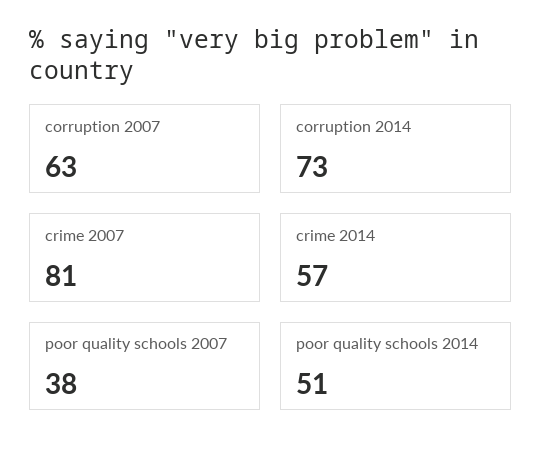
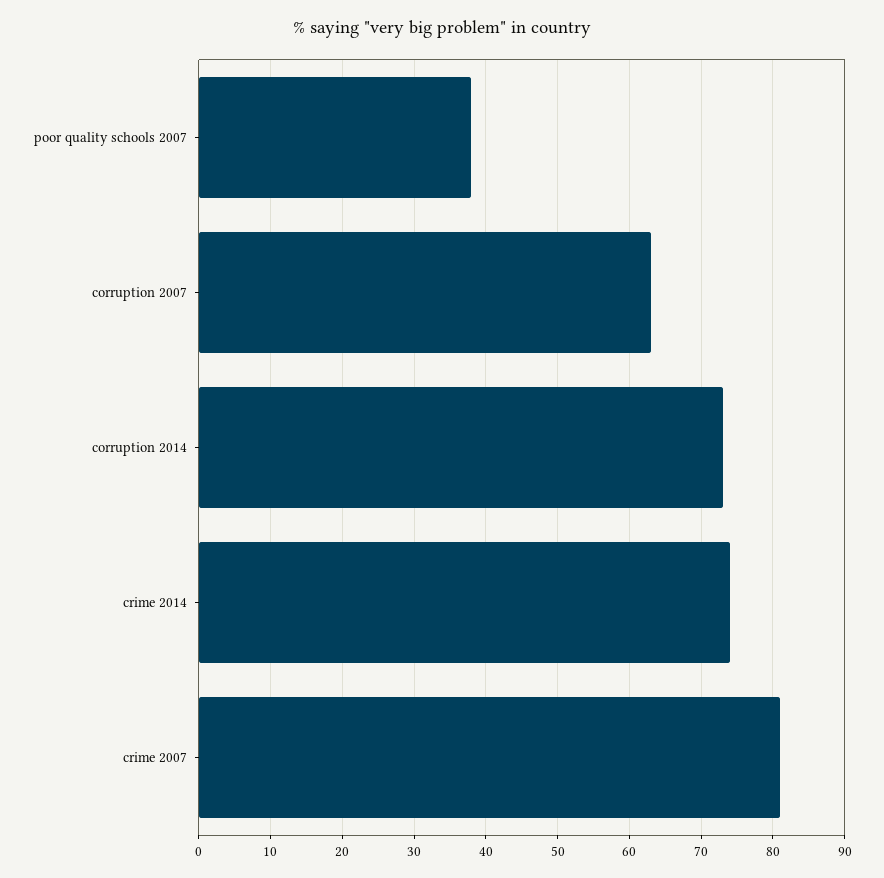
  {
    "corruption 2007": 63,
    "corruption 2014": 73,
    "crime 2007": 81,
-   "crime 2014": 57,
+   "crime 2014": 74,
-   "poor quality schools 2007": 38,
+   "poor quality schools 2007": 38
-   "poor quality schools 2014": 51
  }

